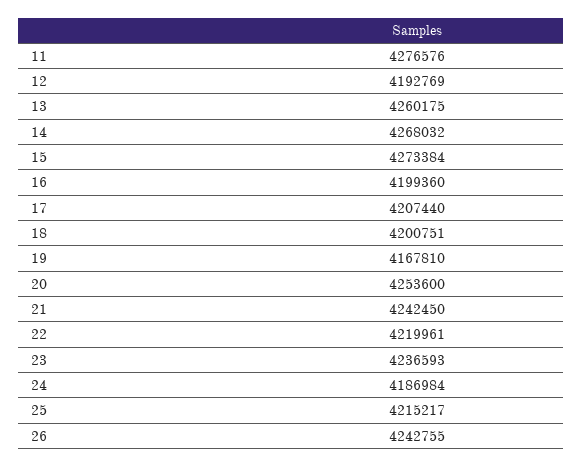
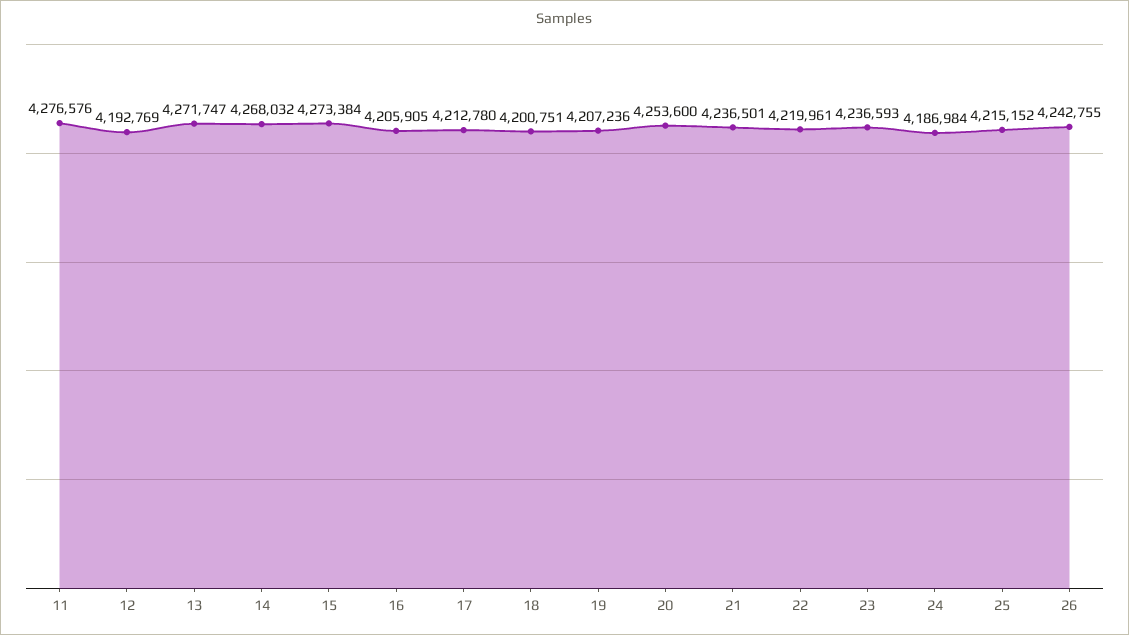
  {
    "11": 4276576,
    "12": 4192769,
-   "13": 4260175,
+   "13": 4271747,
    "14": 4268032,
    "15": 4273384,
-   "16": 4199360,
+   "16": 4205905,
-   "17": 4207440,
+   "17": 4212780,
    "18": 4200751,
-   "19": 4167810,
+   "19": 4207236,
    "20": 4253600,
-   "21": 4242450,
+   "21": 4236501,
    "22": 4219961,
    "23": 4236593,
    "24": 4186984,
-   "25": 4215217,
+   "25": 4215152,
    "26": 4242755
  }

